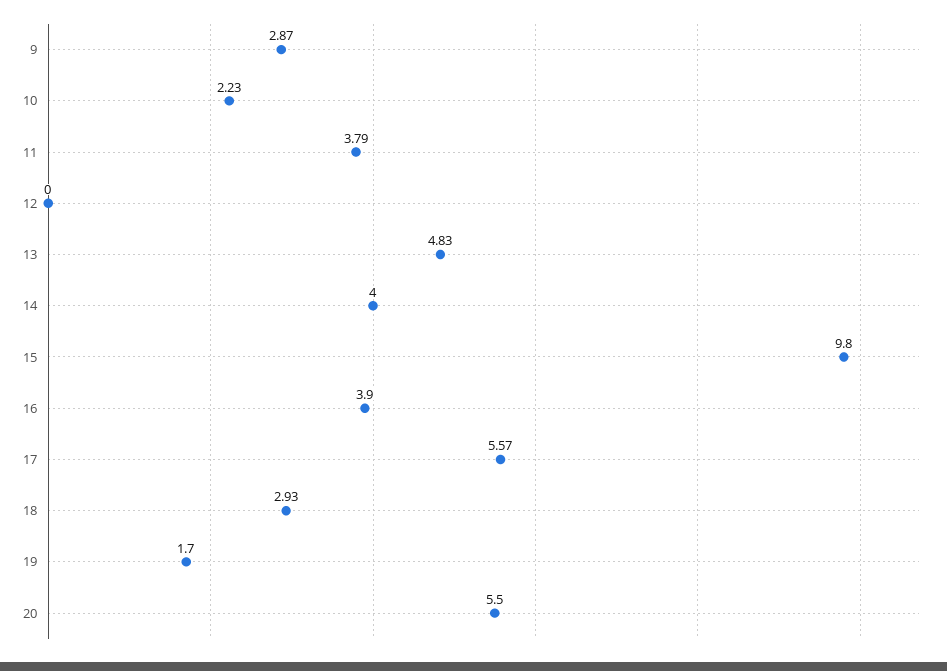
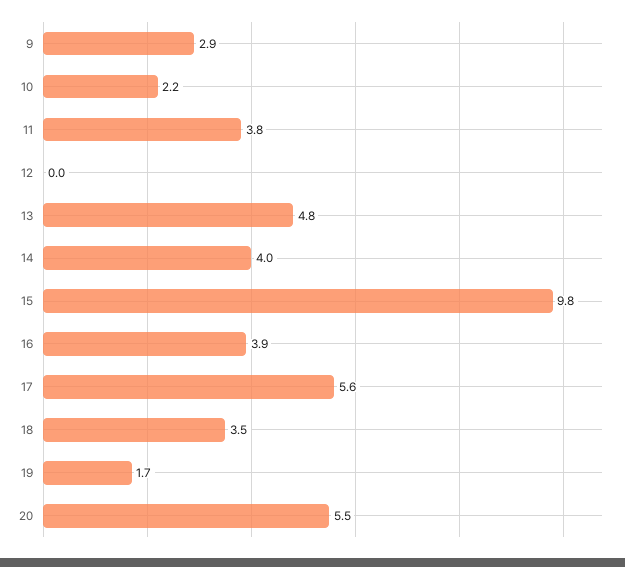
  {
    "9": 2.87,
    "10": 2.23,
    "11": 3.79,
    "12": 0,
    "13": 4.83,
    "14": 4,
    "15": 9.8,
    "16": 3.9,
    "17": 5.57,
-   "18": 2.93,
+   "18": 3.5,
    "19": 1.7,
    "20": 5.5
  }

